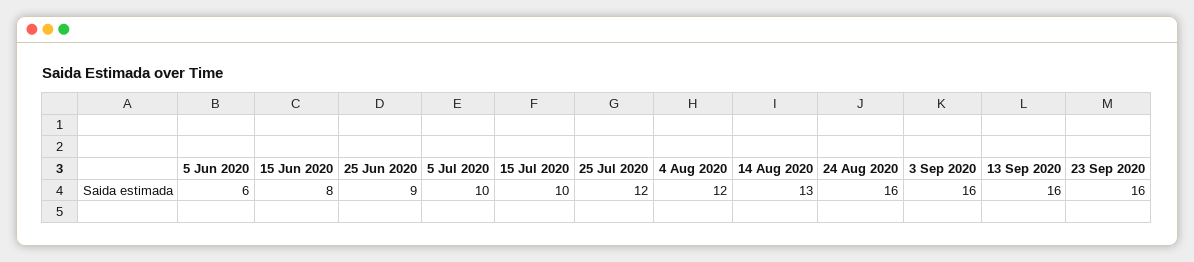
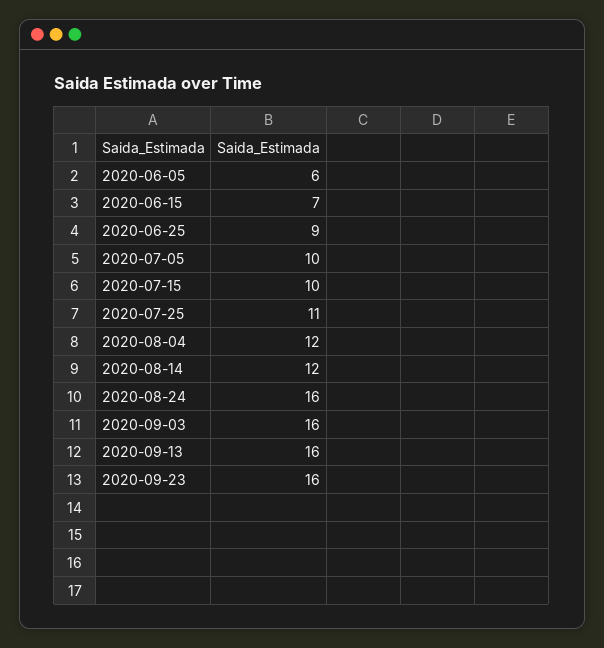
  {
    "5 Jun 2020": 6,
-   "15 Jun 2020": 8,
+   "15 Jun 2020": 7,
    "25 Jun 2020": 9,
    "5 Jul 2020": 10,
    "15 Jul 2020": 10,
-   "25 Jul 2020": 12,
+   "25 Jul 2020": 11,
    "4 Aug 2020": 12,
-   "14 Aug 2020": 13,
+   "14 Aug 2020": 12,
    "24 Aug 2020": 16,
    "3 Sep 2020": 16,
    "13 Sep 2020": 16,
    "23 Sep 2020": 16
  }

